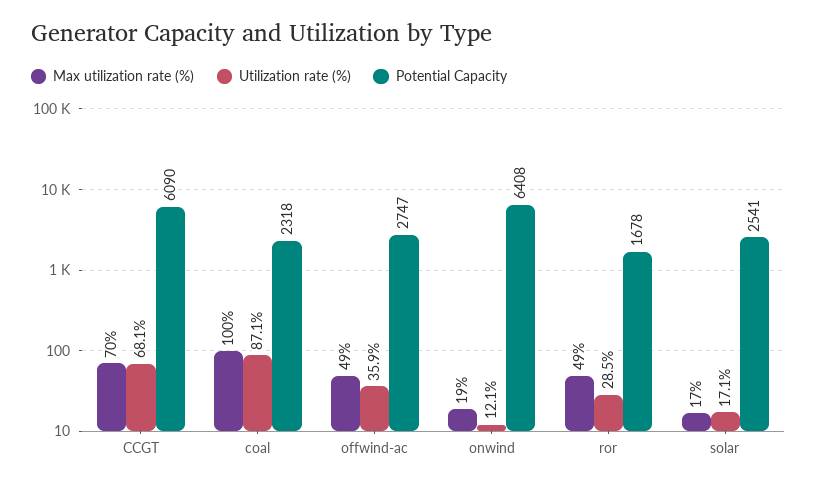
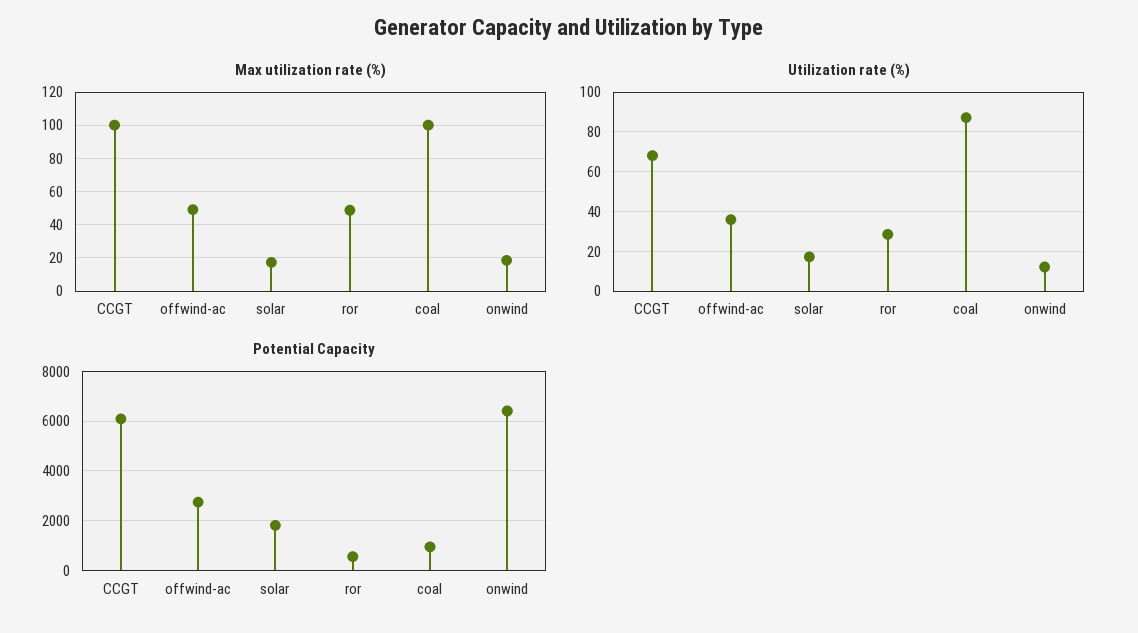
  {
    "Max utilization rate (%)": {
-     "CCGT": 70,
+     "CCGT": 100,
      "coal": 100,
      "offwind-ac": 49,
      "onwind": 19,
      "ror": 49,
      "solar": 17
    },
    "Utilization rate (%)": {
      "CCGT": 68.1,
      "coal": 87.1,
      "offwind-ac": 35.9,
      "onwind": 12.1,
      "ror": 28.5,
      "solar": 17.1
    },
    "Potential Capacity": {
      "CCGT": 6090,
-     "coal": 2318,
+     "coal": 1000,
      "offwind-ac": 2747,
      "onwind": 6408,
-     "ror": 1678,
+     "ror": 500,
-     "solar": 2541
+     "solar": 1750
    }
  }

